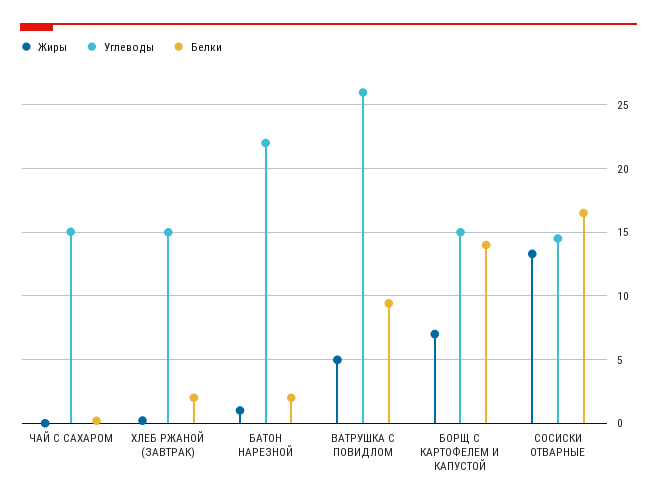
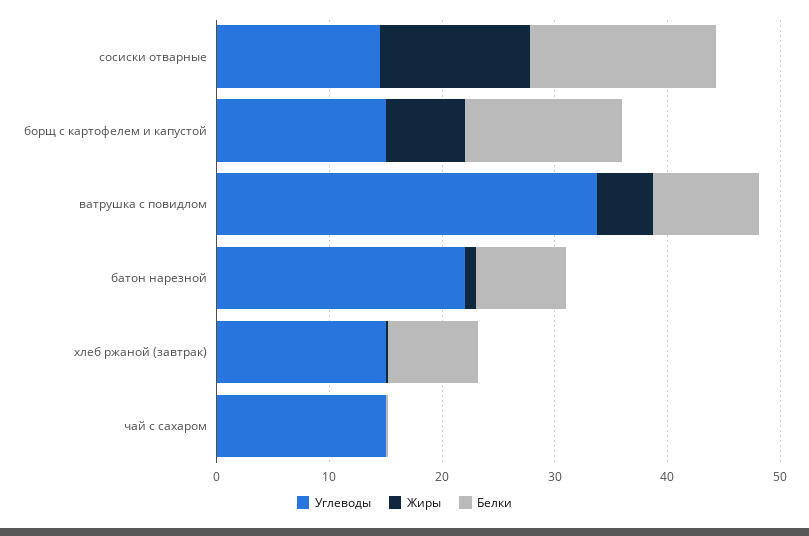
  {
    "Жиры": {
      "ЧАЙ С САХАРОМ": 0,
      "ХЛЕБ РЖАНОЙ (ЗАВТРАК)": 0,
      "БАТОН НАРЕЗНОЙ": 1,
      "ВАТРУШКА С ПОВИДЛОМ": 5,
      "БОРЩ С КАРТОФЕЛЕМ И КАПУСТОЙ": 7,
      "СОСИСКИ ОТВАРНЫЕ": 13.5
    },
    "Углеводы": {
      "ЧАЙ С САХАРОМ": 15,
      "ХЛЕБ РЖАНОЙ (ЗАВТРАК)": 15,
      "БАТОН НАРЕЗНОЙ": 22,
-     "ВАТРУШКА С ПОВИДЛОМ": 26,
+     "ВАТРУШКА С ПОВИДЛОМ": 34,
      "БОРЩ С КАРТОФЕЛЕМ И КАПУСТОЙ": 15,
      "СОСИСКИ ОТВАРНЫЕ": 14.5
    },
    "Белки": {
      "ЧАЙ С САХАРОМ": 0,
-     "ХЛЕБ РЖАНОЙ (ЗАВТРАК)": 2,
+     "ХЛЕБ РЖАНОЙ (ЗАВТРАК)": 8,
-     "БАТОН НАРЕЗНОЙ": 2,
+     "БАТОН НАРЕЗНОЙ": 8,
      "ВАТРУШКА С ПОВИДЛОМ": 9.5,
      "БОРЩ С КАРТОФЕЛЕМ И КАПУСТОЙ": 14,
      "СОСИСКИ ОТВАРНЫЕ": 16.5
    }
  }

